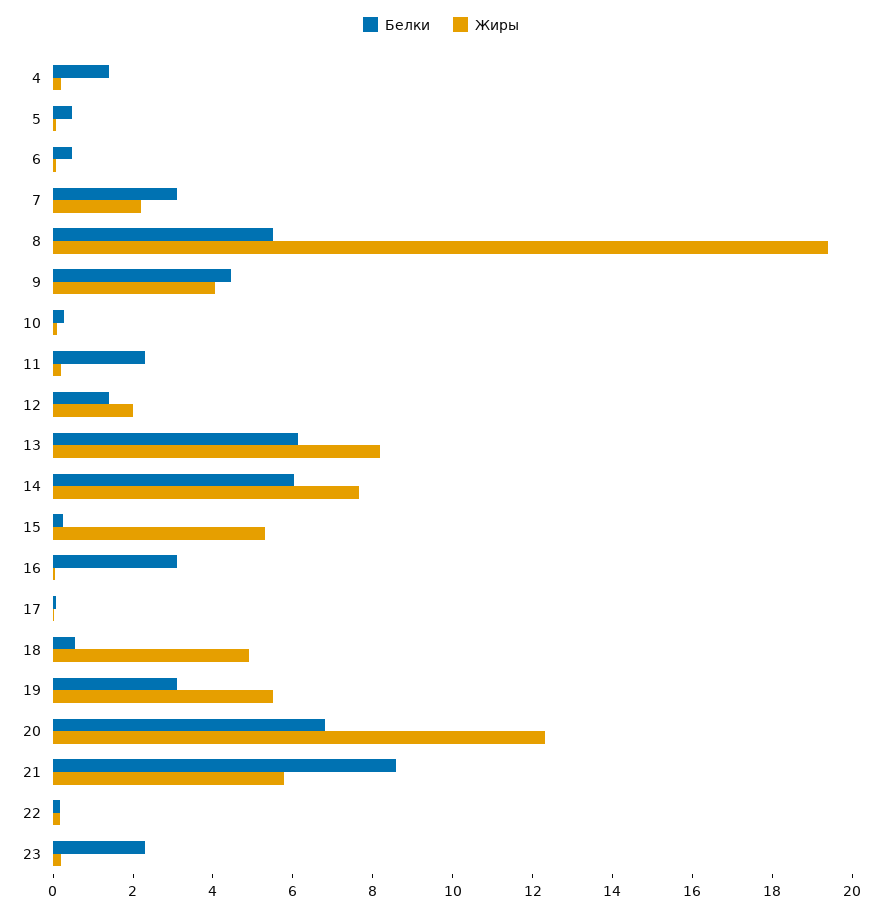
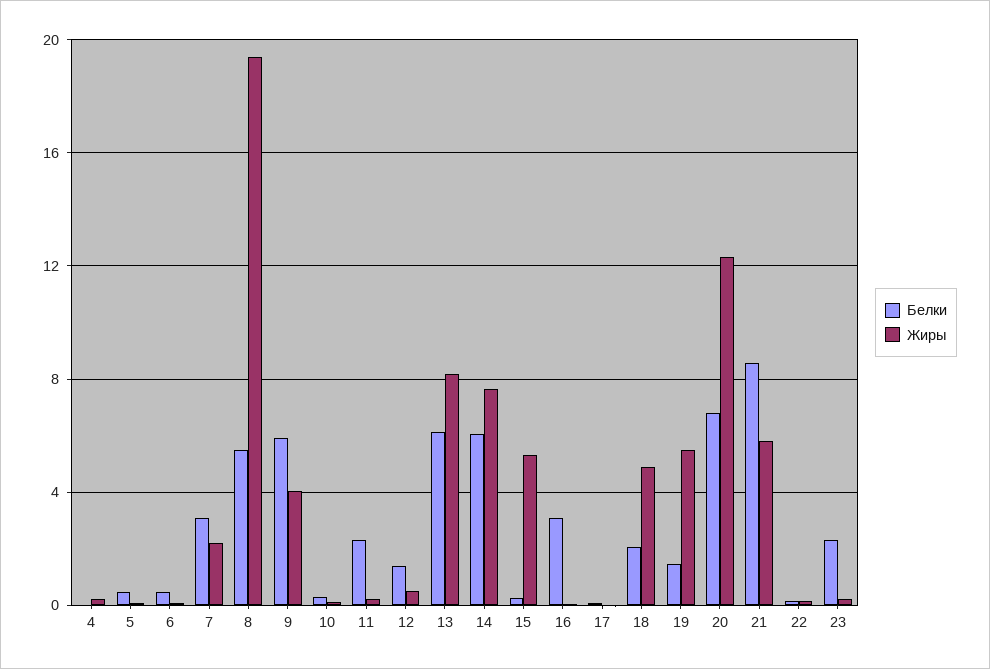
  {
    "Белки": {
-     "4": 1.5,
+     "4": 0,
      "5": 0.5,
      "6": 0.5,
      "7": 3,
      "8": 5.5,
-     "9": 4.5,
+     "9": 6,
      "10": 0.5,
      "11": 2.5,
      "12": 1.5,
      "13": 6,
      "14": 6,
      "15": 0.5,
      "16": 3,
      "17": 0,
-     "18": 0.5,
+     "18": 2,
-     "19": 3,
+     "19": 1.5,
      "20": 7,
      "21": 8.5,
      "22": 0,
      "23": 2.5
    },
    "Жиры": {
      "4": 0,
      "5": 0,
      "6": 0,
      "7": 2,
      "8": 19.5,
      "9": 4,
      "10": 0,
      "11": 0,
-     "12": 2,
+     "12": 0.5,
      "13": 8,
      "14": 7.5,
      "15": 5.5,
      "16": 0,
      "17": 0,
      "18": 5,
      "19": 5.5,
      "20": 12.5,
      "21": 6,
      "22": 0,
      "23": 0
    }
  }

